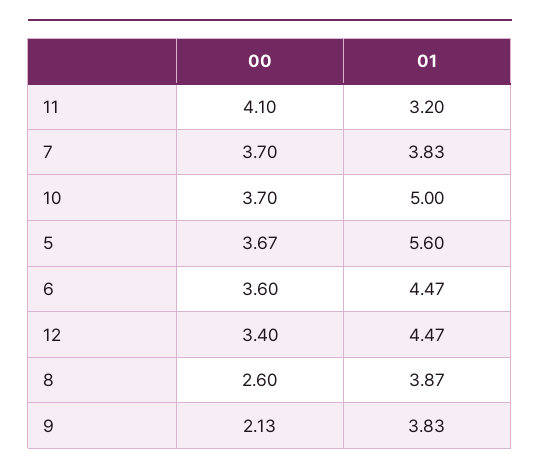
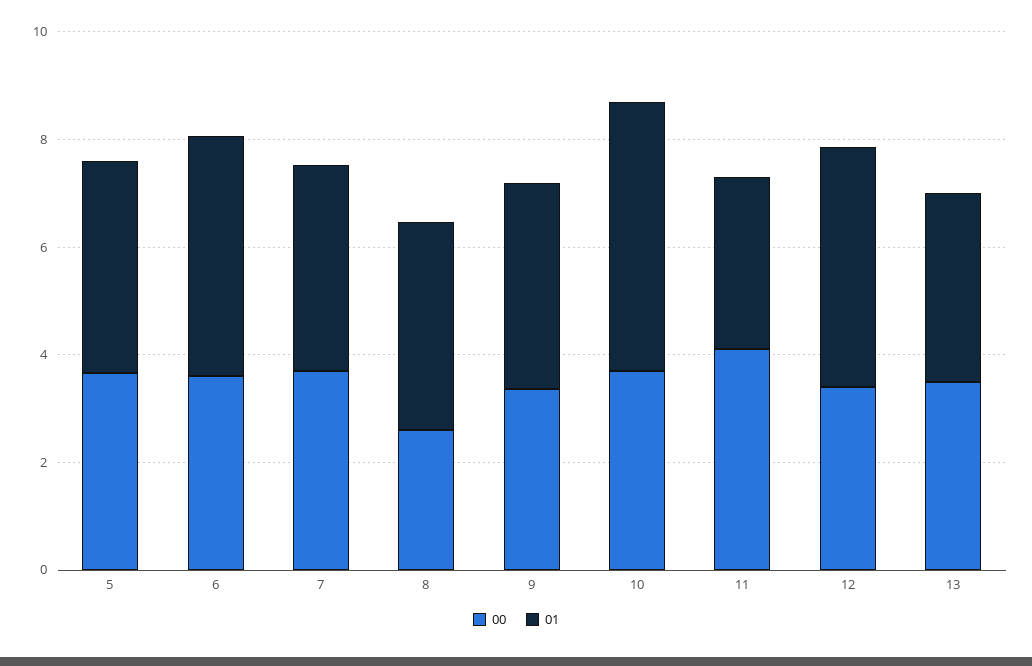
  {
    "00": {
      "11": 4.1,
      "7": 3.7,
      "10": 3.7,
      "5": 3.67,
      "6": 3.6,
      "12": 3.4,
      "8": 2.6,
-     "9": 2.13
+     "9": 3.5,
+     "13": 3.5
    },
    "01": {
      "11": 3.2,
      "7": 3.83,
      "10": 5,
-     "5": 5.6,
+     "5": 4,
      "6": 4.47,
      "12": 4.47,
      "8": 3.87,
-     "9": 3.83
+     "9": 3.83,
+     "13": 3.5
    }
  }

